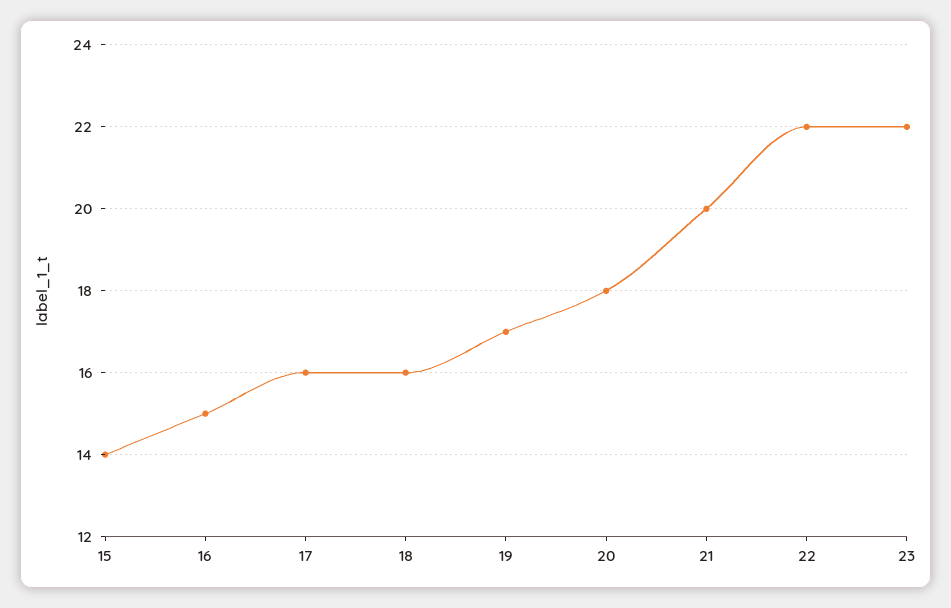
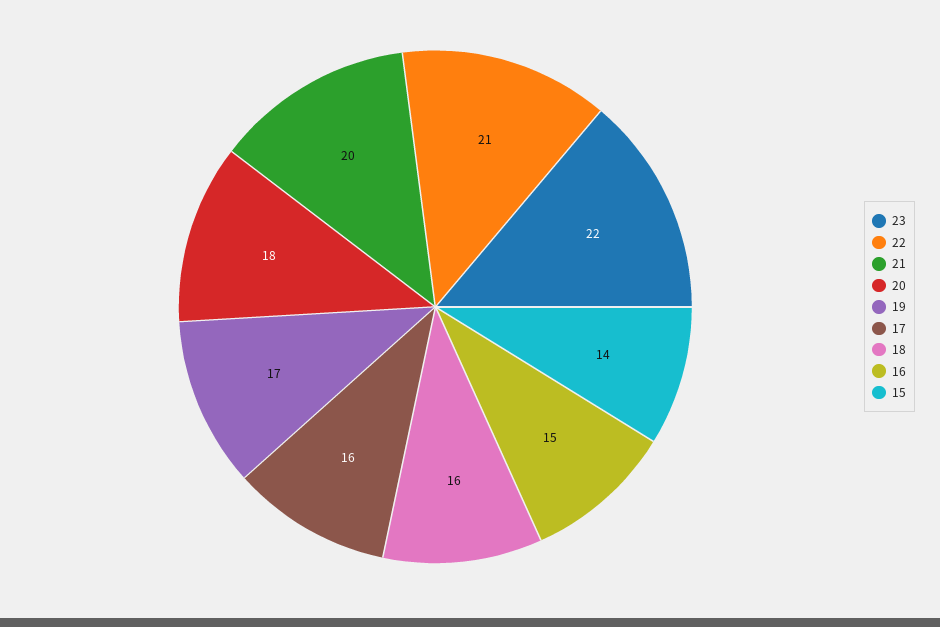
  {
    "15": 14,
    "16": 15,
    "17": 16,
    "18": 16,
    "19": 17,
    "20": 18,
    "21": 20,
-   "22": 22,
+   "22": 21,
    "23": 22
  }

